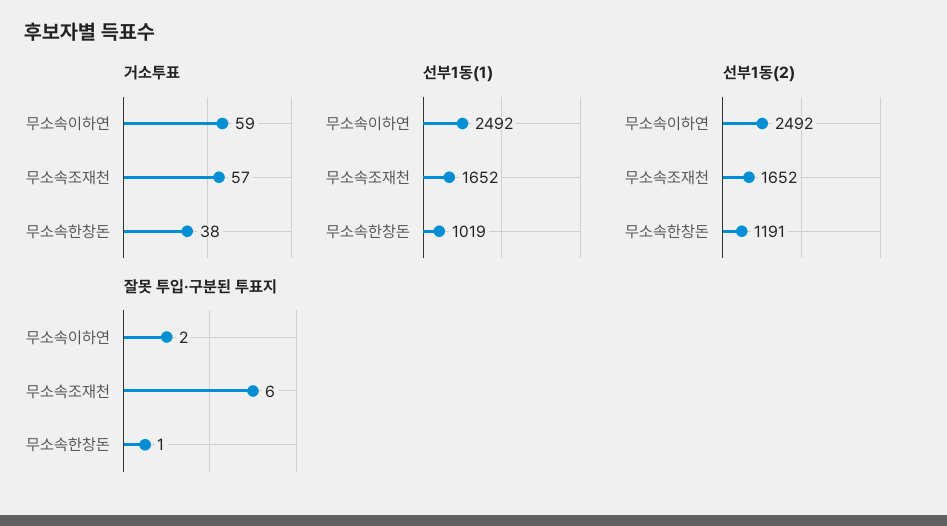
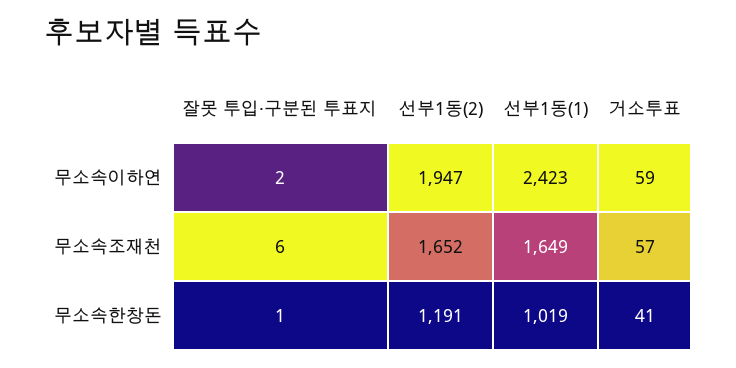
  {
    "거소투표": {
      "무소속이하연": 59,
      "무소속조재천": 57,
-     "무소속한창돈": 38
+     "무소속한창돈": 41
    },
    "선부1동(1)": {
-     "무소속이하연": 2492,
+     "무소속이하연": 2423,
-     "무소속조재천": 1652,
+     "무소속조재천": 1649,
      "무소속한창돈": 1019
    },
    "선부1동(2)": {
-     "무소속이하연": 2492,
+     "무소속이하연": 1947,
      "무소속조재천": 1652,
      "무소속한창돈": 1191
    },
    "잘못 투입·구분된 투표지": {
      "무소속이하연": 2,
      "무소속조재천": 6,
      "무소속한창돈": 1
    }
  }

